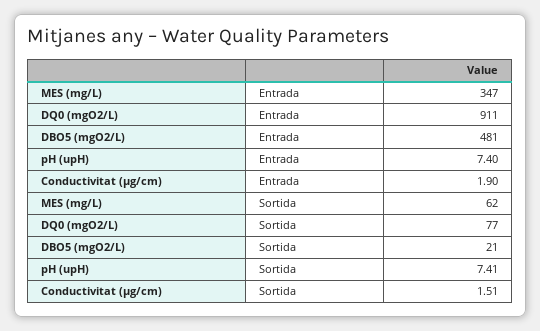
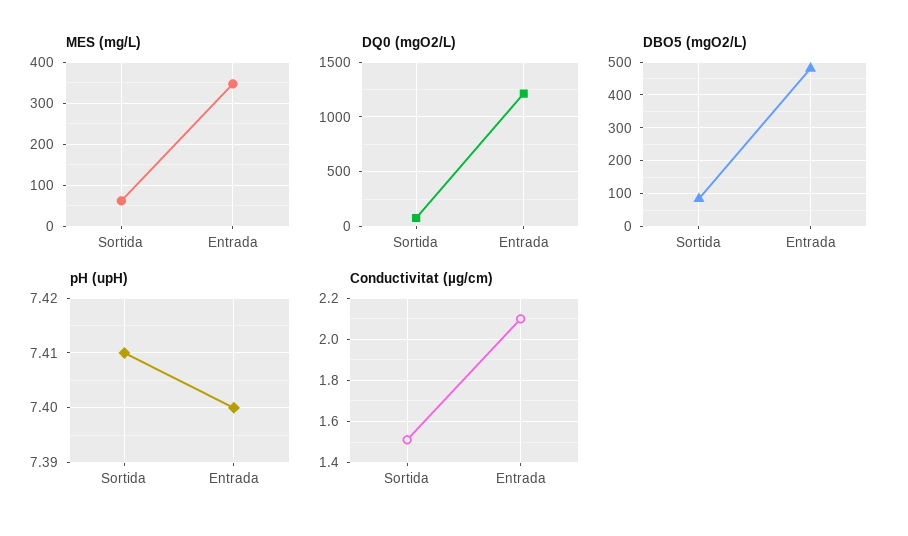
  {
    "MES (mg/L)": {
      "Entrada": 347,
      "Sortida": 62
    },
    "DQ0 (mgO2/L)": {
-     "Entrada": 911,
+     "Entrada": 1200,
      "Sortida": 77
    },
    "DBO5 (mgO2/L)": {
      "Entrada": 481,
-     "Sortida": 21
+     "Sortida": 80
    },
    "pH (upH)": {
      "Entrada": 7.4,
      "Sortida": 7.41
    },
    "Conductivitat (µg/cm)": {
-     "Entrada": 1.9,
+     "Entrada": 2.1,
      "Sortida": 1.51
    }
  }

